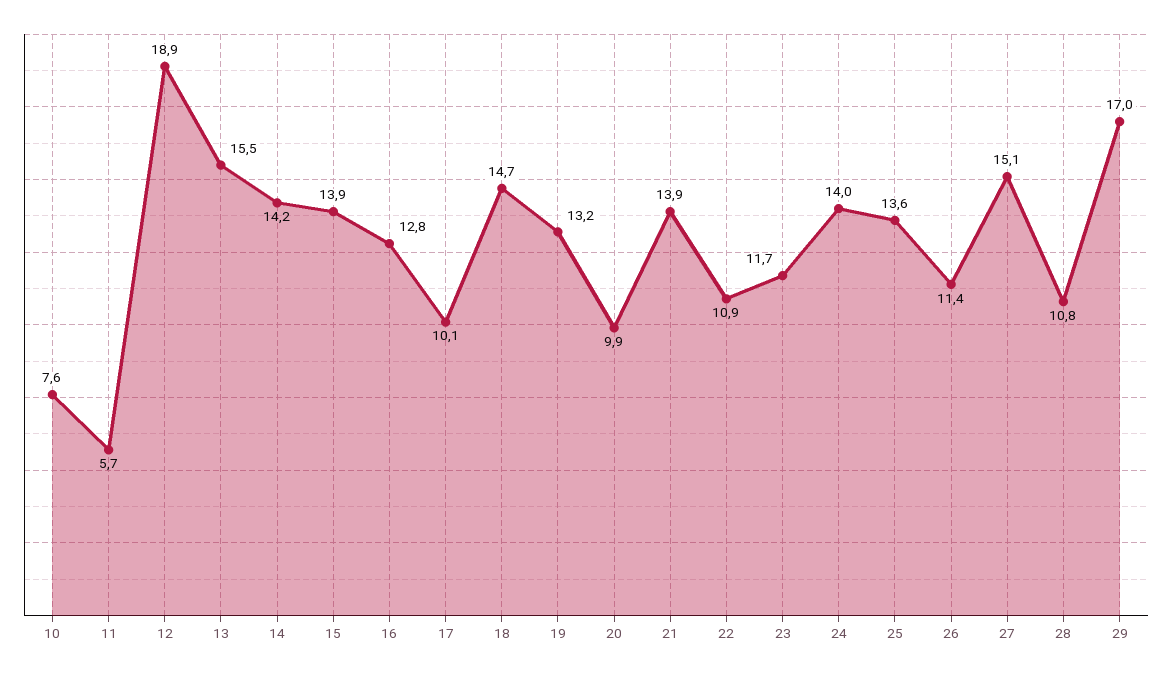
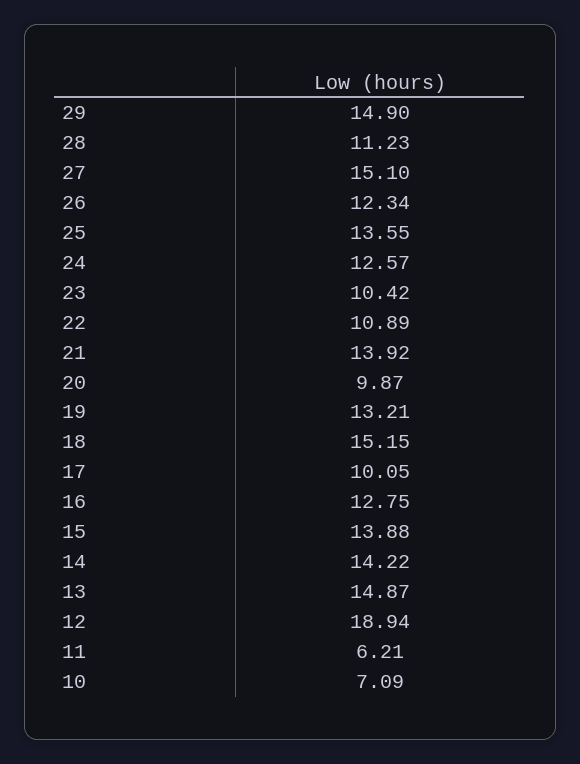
  {
-   "10": 7.6,
+   "10": 7.09,
-   "11": 5.7,
+   "11": 6.21,
    "12": 18.94,
-   "13": 15.5,
+   "13": 14.87,
    "14": 14.22,
    "15": 13.88,
    "16": 12.75,
    "17": 10.05,
-   "18": 14.7,
+   "18": 15.15,
    "19": 13.21,
    "20": 9.87,
    "21": 13.92,
    "22": 10.89,
-   "23": 11.7,
+   "23": 10.42,
-   "24": 14,
+   "24": 12.57,
    "25": 13.55,
-   "26": 11.4,
+   "26": 12.34,
    "27": 15.1,
-   "28": 10.8,
+   "28": 11.23,
-   "29": 17
+   "29": 14.9
  }

